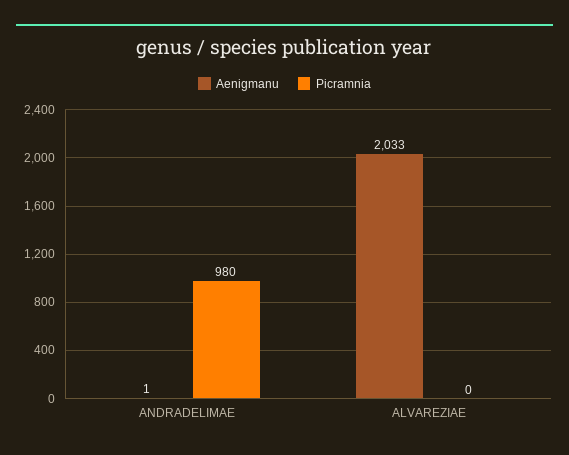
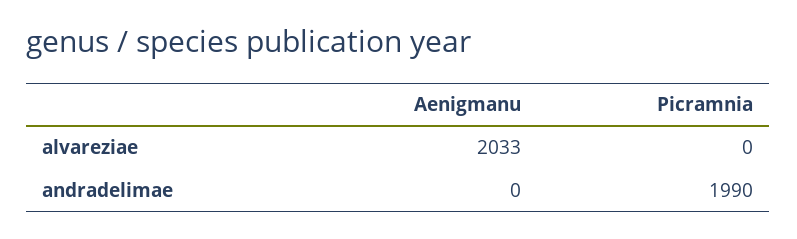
  {
    "Aenigmanu": {
-     "ANDRADELIMAE": 1,
+     "ANDRADELIMAE": 0,
      "ALVAREZIAE": 2033
    },
    "Picramnia": {
-     "ANDRADELIMAE": 980,
+     "ANDRADELIMAE": 1990,
      "ALVAREZIAE": 0
    }
  }

